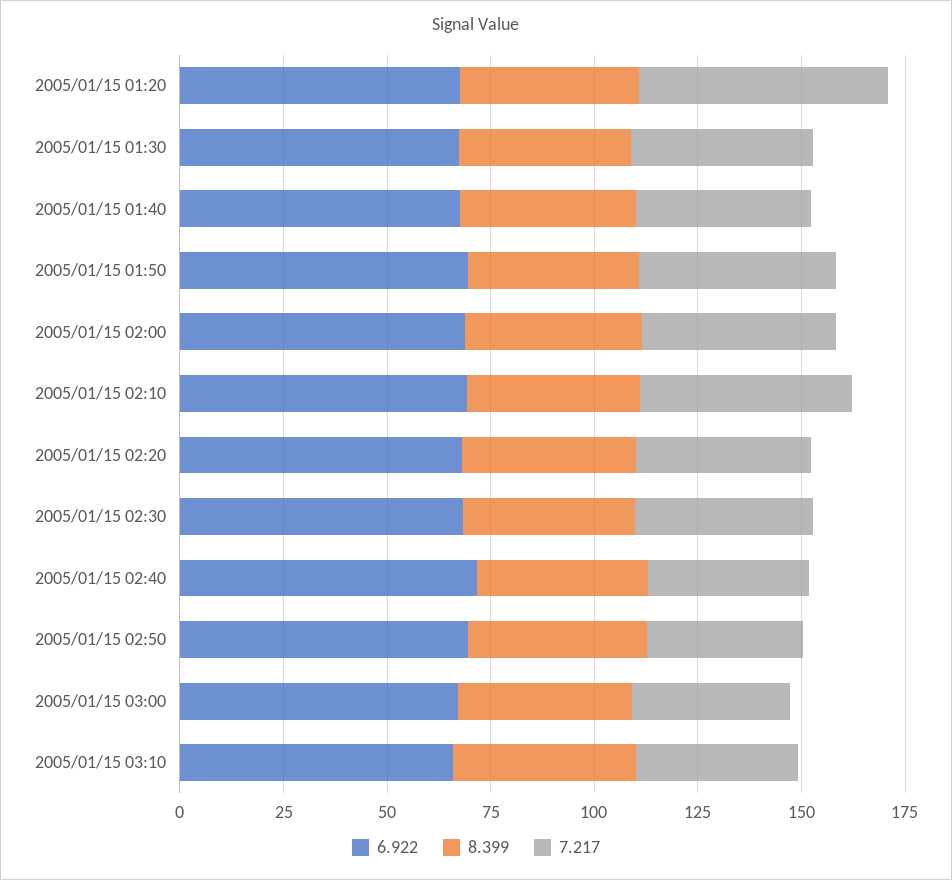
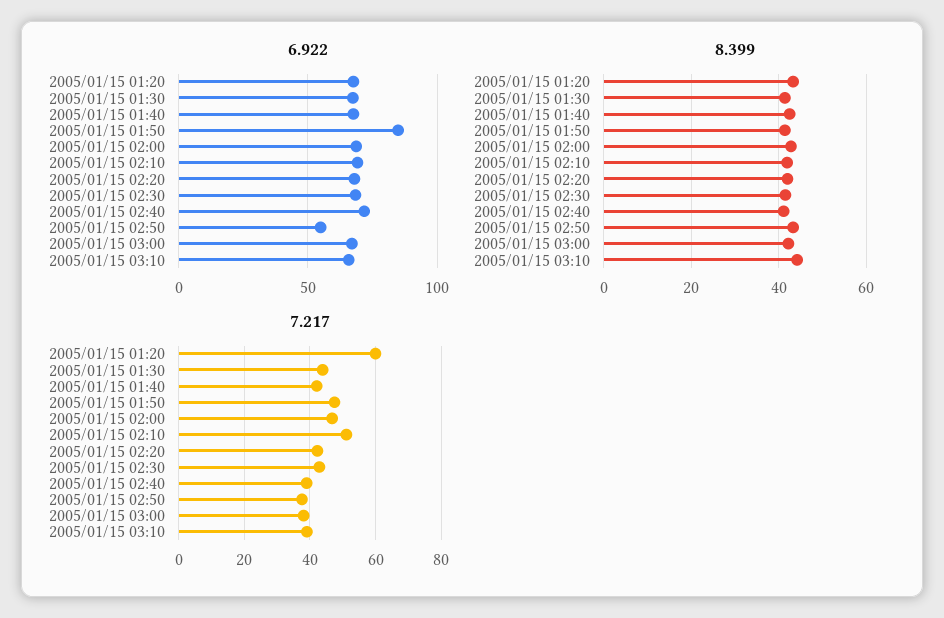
  {
    "6.922": {
      "2005/01/15 01:20": 70,
      "2005/01/15 01:30": 65,
      "2005/01/15 01:40": 70,
-     "2005/01/15 01:50": 70,
+     "2005/01/15 01:50": 85,
      "2005/01/15 02:00": 70,
      "2005/01/15 02:10": 70,
      "2005/01/15 02:20": 70,
      "2005/01/15 02:30": 70,
      "2005/01/15 02:40": 70,
-     "2005/01/15 02:50": 70,
+     "2005/01/15 02:50": 55,
      "2005/01/15 03:00": 65,
      "2005/01/15 03:10": 65
    },
    "8.399": {
      "2005/01/15 01:20": 44,
      "2005/01/15 01:30": 42,
      "2005/01/15 01:40": 42,
      "2005/01/15 01:50": 42,
      "2005/01/15 02:00": 42,
      "2005/01/15 02:10": 42,
      "2005/01/15 02:20": 42,
      "2005/01/15 02:30": 42,
      "2005/01/15 02:40": 42,
      "2005/01/15 02:50": 44,
      "2005/01/15 03:00": 42,
      "2005/01/15 03:10": 44
    },
    "7.217": {
      "2005/01/15 01:20": 60,
      "2005/01/15 01:30": 44,
      "2005/01/15 01:40": 42,
      "2005/01/15 01:50": 48,
      "2005/01/15 02:00": 46,
      "2005/01/15 02:10": 52,
      "2005/01/15 02:20": 42,
      "2005/01/15 02:30": 42,
      "2005/01/15 02:40": 40,
      "2005/01/15 02:50": 38,
      "2005/01/15 03:00": 38,
      "2005/01/15 03:10": 40
    }
  }

